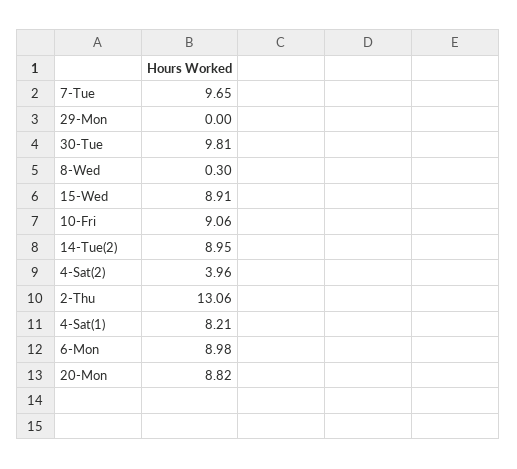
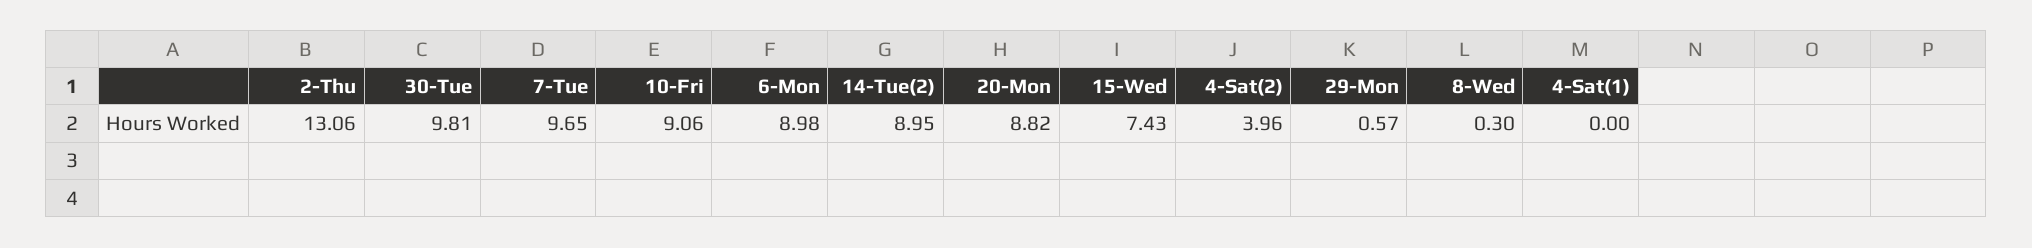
  {
    "7-Tue": 9.65,
-   "29-Mon": 0,
+   "29-Mon": 0.57,
    "30-Tue": 9.81,
    "8-Wed": 0.3,
-   "15-Wed": 8.91,
+   "15-Wed": 7.43,
    "10-Fri": 9.06,
    "14-Tue(2)": 8.95,
    "4-Sat(2)": 3.96,
    "2-Thu": 13.06,
-   "4-Sat(1)": 8.21,
+   "4-Sat(1)": 0,
    "6-Mon": 8.98,
    "20-Mon": 8.82
  }

